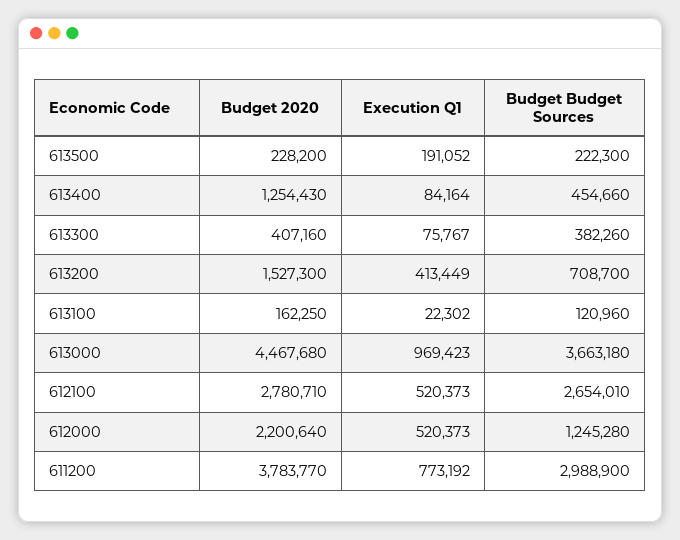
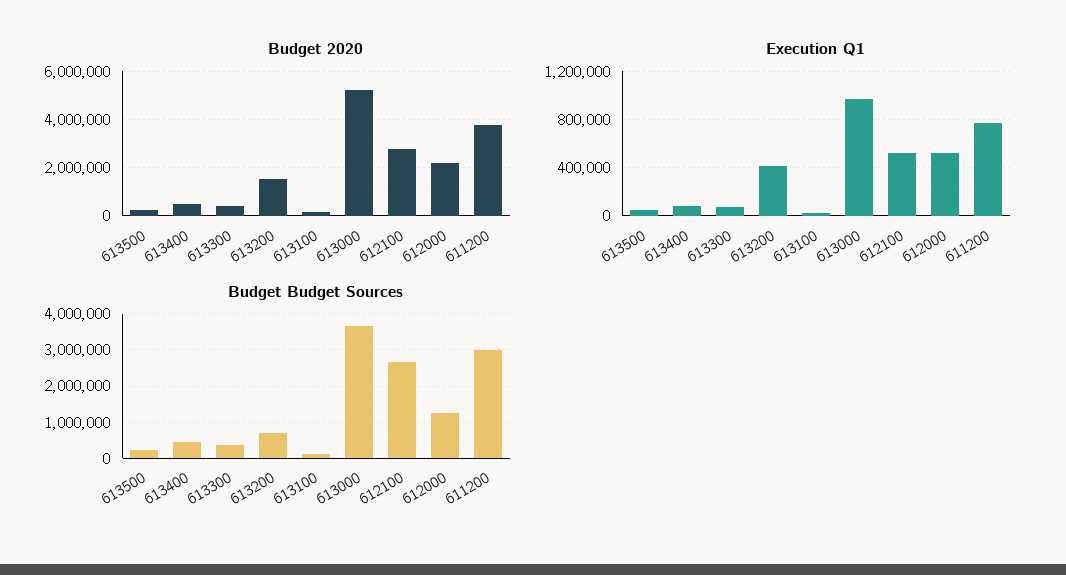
  {
    "Budget 2020": {
      "613500": 228200,
-     "613400": 1254430,
+     "613400": 500000,
      "613300": 407160,
      "613200": 1527300,
      "613100": 162250,
-     "613000": 4467680,
+     "613000": 5250000,
      "612100": 2780710,
      "612000": 2200640,
      "611200": 3783770
    },
    "Execution Q1": {
-     "613500": 191052,
+     "613500": 50000,
      "613400": 84164,
      "613300": 75767,
      "613200": 413449,
      "613100": 22302,
      "613000": 969423,
      "612100": 520373,
      "612000": 520373,
      "611200": 773192
    },
    "Budget Budget Sources": {
      "613500": 222300,
      "613400": 454660,
      "613300": 382260,
      "613200": 708700,
      "613100": 120960,
      "613000": 3663180,
      "612100": 2654010,
      "612000": 1245280,
      "611200": 2988900
    }
  }

